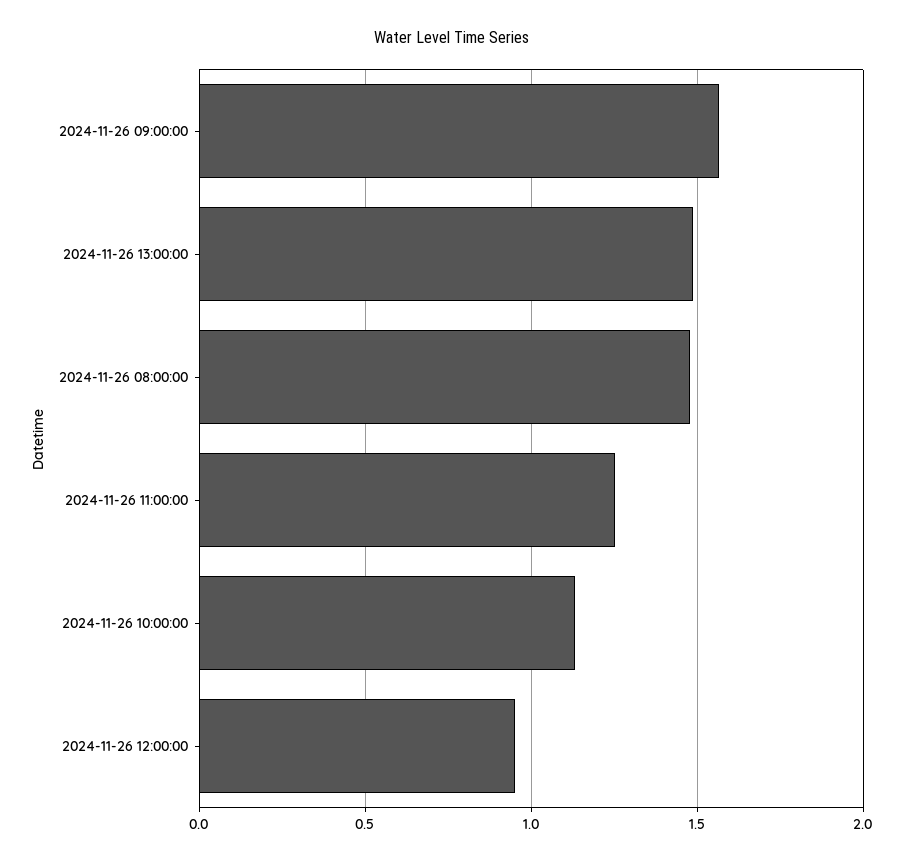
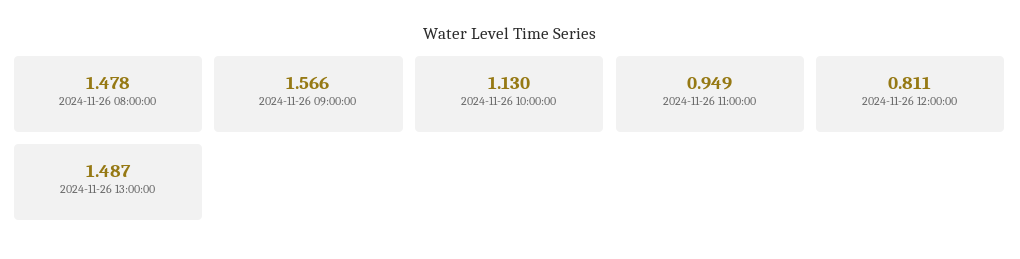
  {
    "2024-11-26 09:00:00": 1.566,
    "2024-11-26 13:00:00": 1.487,
    "2024-11-26 08:00:00": 1.478,
-   "2024-11-26 11:00:00": 1.25,
+   "2024-11-26 11:00:00": 0.949,
    "2024-11-26 10:00:00": 1.13,
-   "2024-11-26 12:00:00": 0.95
+   "2024-11-26 12:00:00": 0.811
  }

